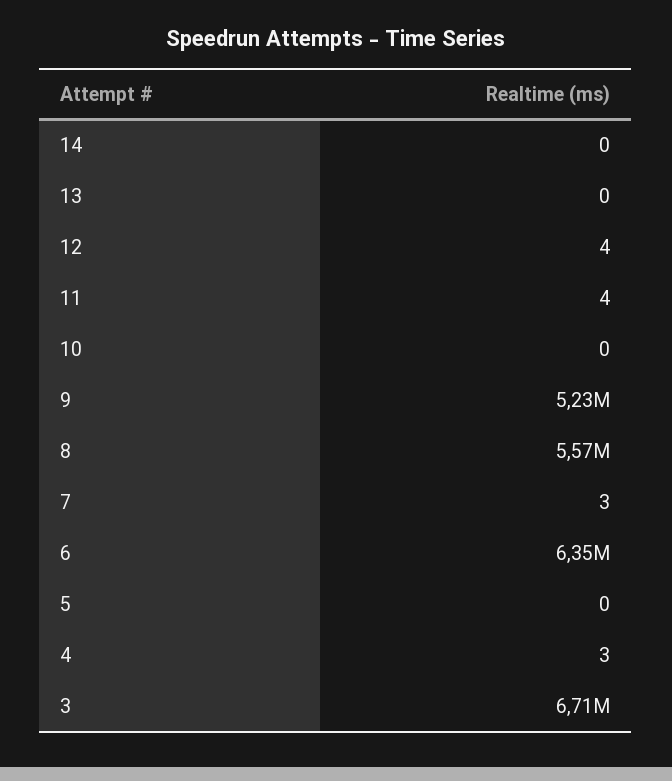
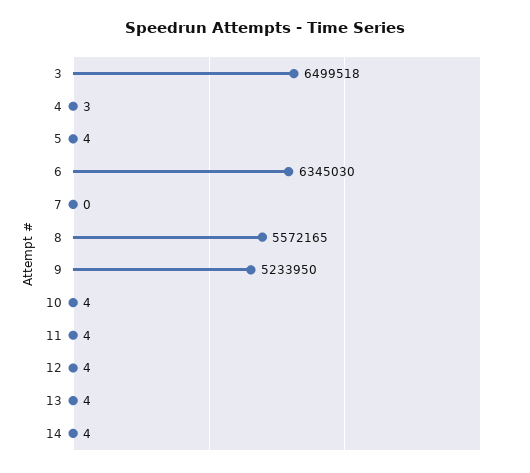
  {
-   "14": 0,
+   "14": 4,
-   "13": 0,
+   "13": 4,
    "12": 4,
    "11": 4,
-   "10": 0,
+   "10": 4,
    "9": 5233950,
    "8": 5572165,
-   "7": 3,
+   "7": 0,
    "6": 6345030,
-   "5": 0,
+   "5": 4,
    "4": 3,
-   "3": 6710000
+   "3": 6499518
  }

